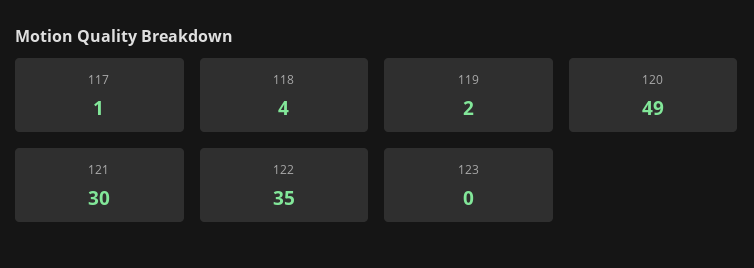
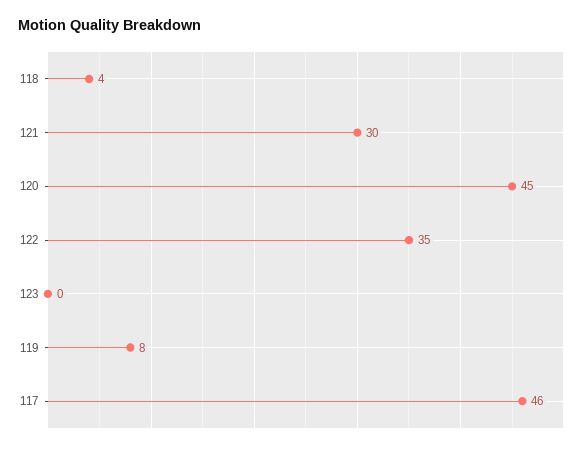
  {
-   "117": 1,
+   "117": 46,
    "118": 4,
-   "119": 2,
+   "119": 8,
-   "120": 49,
+   "120": 45,
    "121": 30,
    "122": 35,
    "123": 0
  }

